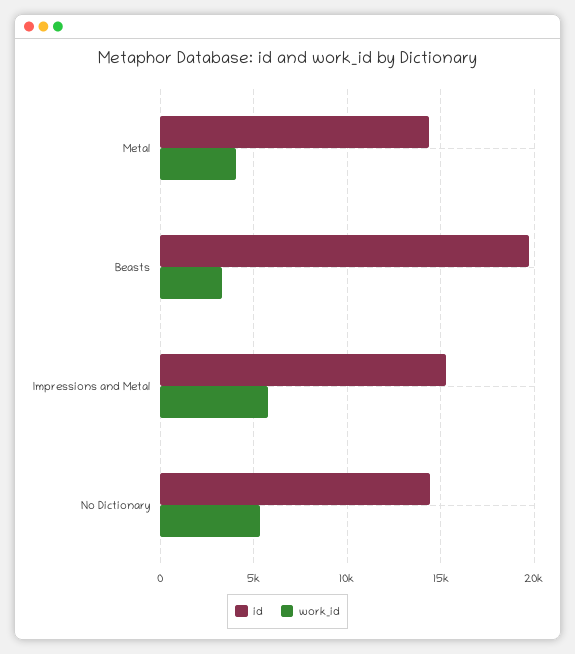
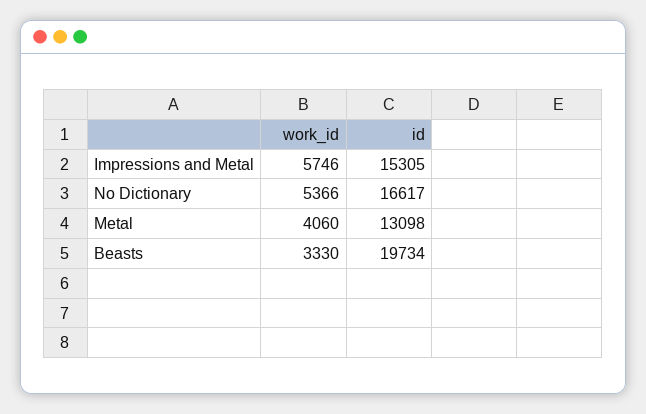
  {
    "id": {
-     "Metal": 14500,
+     "Metal": 13098,
      "Beasts": 19734,
      "Impressions and Metal": 15305,
-     "No Dictionary": 14500
+     "No Dictionary": 16617
    },
    "work_id": {
      "Metal": 4060,
      "Beasts": 3330,
      "Impressions and Metal": 5746,
      "No Dictionary": 5366
    }
  }

